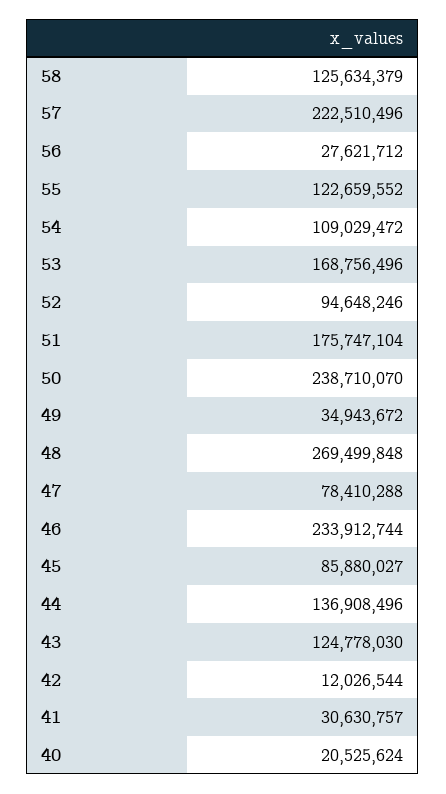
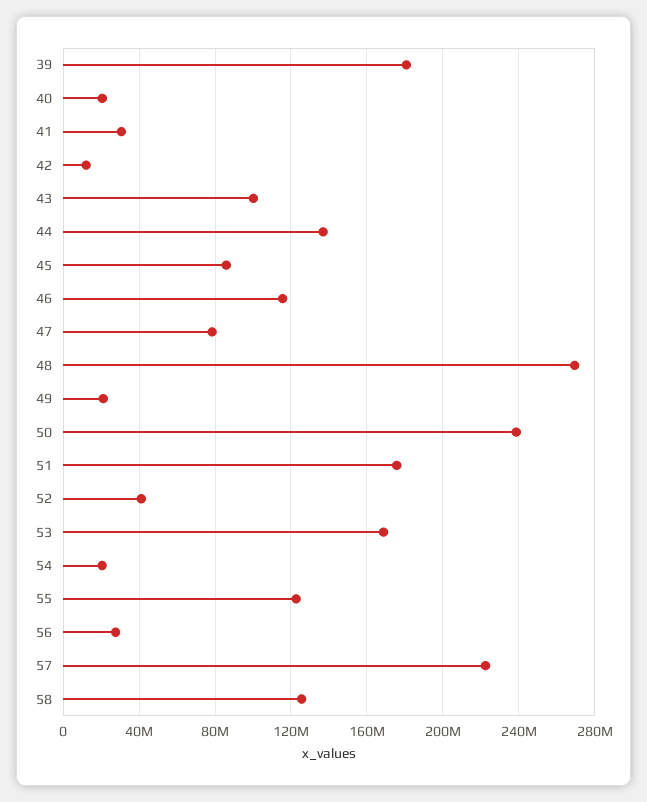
  {
    "58": 125634379,
    "57": 222510496,
    "56": 27621712,
    "55": 122659552,
-   "54": 109029472,
+   "54": 20000000,
    "53": 168756496,
-   "52": 94648246,
+   "52": 40000000,
    "51": 175747104,
    "50": 238710070,
-   "49": 34943672,
+   "49": 20000000,
    "48": 269499848,
    "47": 78410288,
-   "46": 233912744,
+   "46": 115000000,
    "45": 85880027,
    "44": 136908496,
-   "43": 124778030,
+   "43": 100000000,
    "42": 12026544,
    "41": 30630757,
-   "40": 20525624
+   "40": 20525624,
+   "39": 180000000
  }

